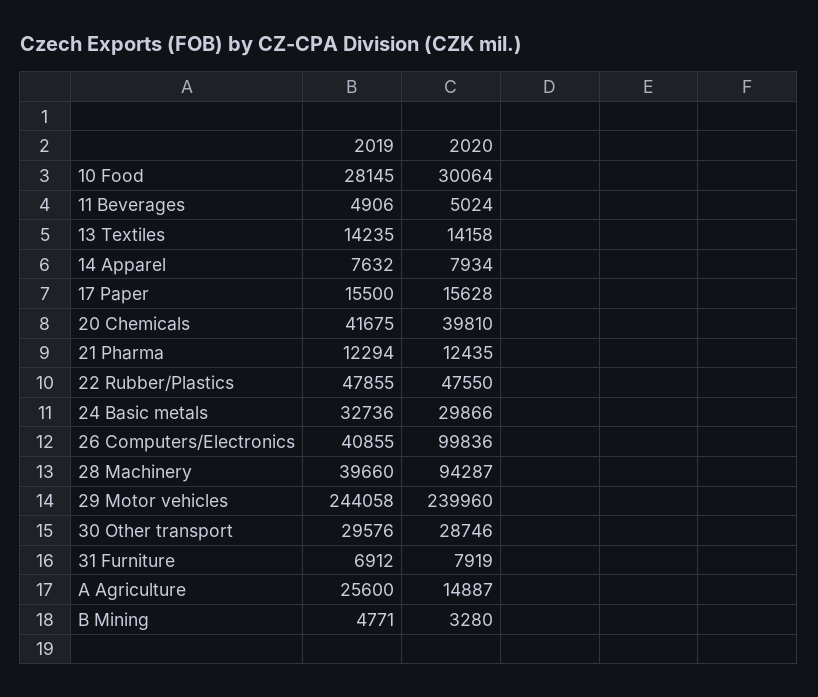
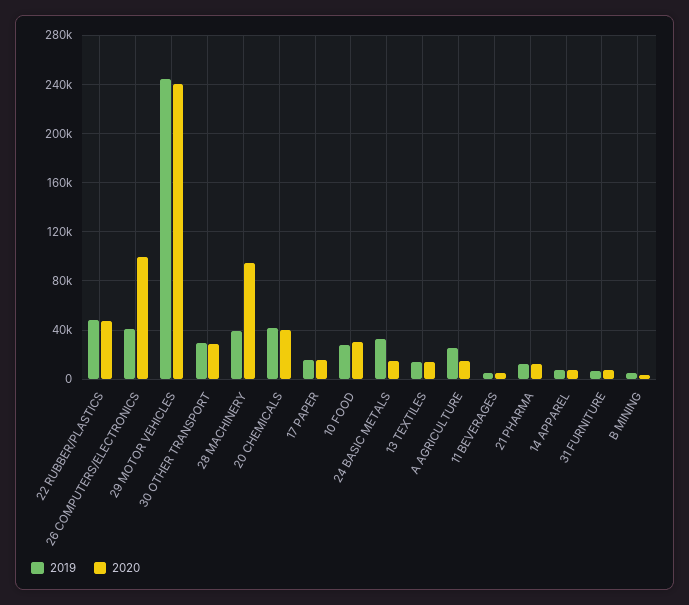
  {
    "2019": {
      "10 Food": 28145,
      "11 Beverages": 4906,
      "13 Textiles": 14235,
      "14 Apparel": 7632,
      "17 Paper": 15500,
      "20 Chemicals": 41675,
      "21 Pharma": 12294,
      "22 Rubber/Plastics": 47855,
      "24 Basic metals": 32736,
      "26 Computers/Electronics": 40855,
      "28 Machinery": 39660,
      "29 Motor vehicles": 244058,
      "30 Other transport": 29576,
      "31 Furniture": 6912,
      "A Agriculture": 25600,
      "B Mining": 4771
    },
    "2020": {
      "10 Food": 30064,
      "11 Beverages": 5024,
      "13 Textiles": 14158,
      "14 Apparel": 7934,
      "17 Paper": 15628,
      "20 Chemicals": 39810,
      "21 Pharma": 12435,
      "22 Rubber/Plastics": 47550,
-     "24 Basic metals": 29866,
+     "24 Basic metals": 15000,
      "26 Computers/Electronics": 99836,
      "28 Machinery": 94287,
      "29 Motor vehicles": 239960,
      "30 Other transport": 28746,
      "31 Furniture": 7919,
      "A Agriculture": 14887,
      "B Mining": 3280
    }
  }

